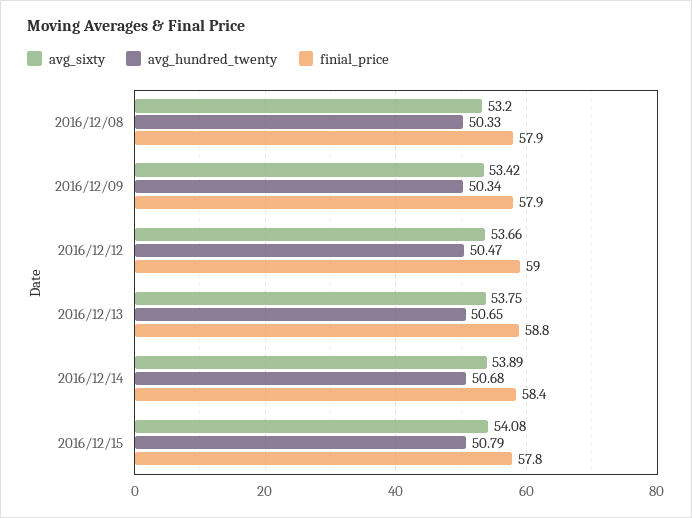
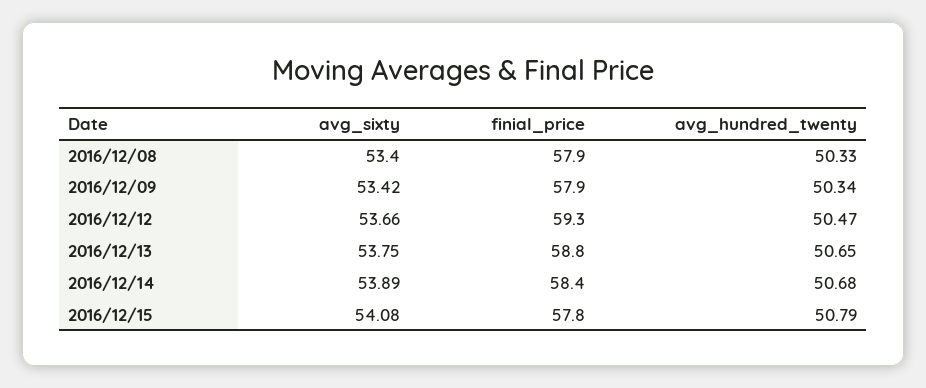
  {
    "avg_sixty": {
-     "2016/12/08": 53.2,
+     "2016/12/08": 53.4,
      "2016/12/09": 53.42,
      "2016/12/12": 53.66,
      "2016/12/13": 53.75,
      "2016/12/14": 53.89,
      "2016/12/15": 54.08
    },
    "avg_hundred_twenty": {
      "2016/12/08": 50.33,
      "2016/12/09": 50.34,
      "2016/12/12": 50.47,
      "2016/12/13": 50.65,
      "2016/12/14": 50.68,
      "2016/12/15": 50.79
    },
    "finial_price": {
      "2016/12/08": 57.9,
      "2016/12/09": 57.9,
-     "2016/12/12": 59,
+     "2016/12/12": 59.3,
      "2016/12/13": 58.8,
      "2016/12/14": 58.4,
      "2016/12/15": 57.8
    }
  }

